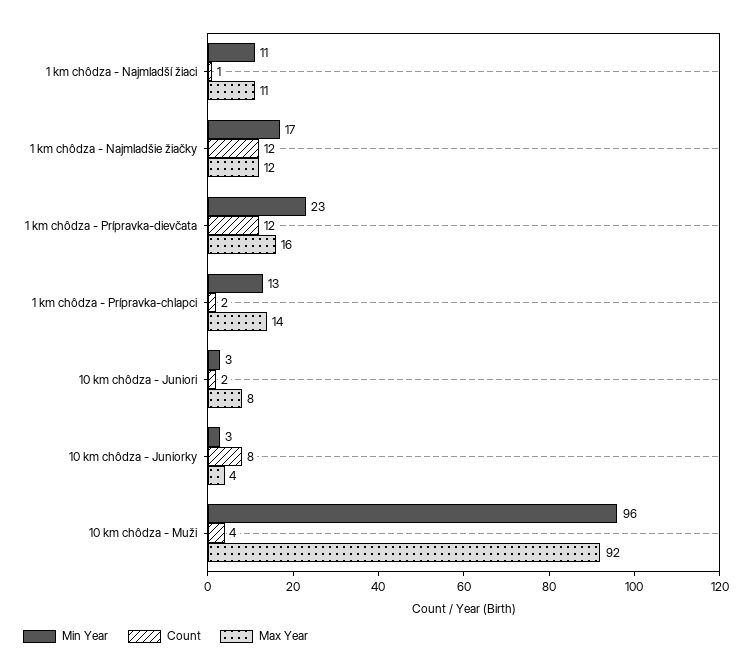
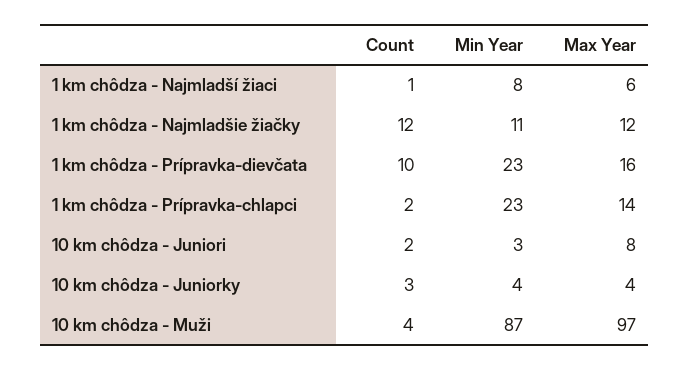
  {
    "Min Year": {
-     "1 km chôdza - Najmladší žiaci": 11,
+     "1 km chôdza - Najmladší žiaci": 8,
-     "1 km chôdza - Najmladšie žiačky": 17,
+     "1 km chôdza - Najmladšie žiačky": 11,
      "1 km chôdza - Prípravka-dievčata": 23,
-     "1 km chôdza - Prípravka-chlapci": 13,
+     "1 km chôdza - Prípravka-chlapci": 23,
      "10 km chôdza - Juniori": 3,
-     "10 km chôdza - Juniorky": 3,
+     "10 km chôdza - Juniorky": 4,
-     "10 km chôdza - Muži": 96
+     "10 km chôdza - Muži": 87
    },
    "Count": {
      "1 km chôdza - Najmladší žiaci": 1,
      "1 km chôdza - Najmladšie žiačky": 12,
-     "1 km chôdza - Prípravka-dievčata": 12,
+     "1 km chôdza - Prípravka-dievčata": 10,
      "1 km chôdza - Prípravka-chlapci": 2,
      "10 km chôdza - Juniori": 2,
-     "10 km chôdza - Juniorky": 8,
+     "10 km chôdza - Juniorky": 3,
      "10 km chôdza - Muži": 4
    },
    "Max Year": {
-     "1 km chôdza - Najmladší žiaci": 11,
+     "1 km chôdza - Najmladší žiaci": 6,
      "1 km chôdza - Najmladšie žiačky": 12,
      "1 km chôdza - Prípravka-dievčata": 16,
      "1 km chôdza - Prípravka-chlapci": 14,
      "10 km chôdza - Juniori": 8,
      "10 km chôdza - Juniorky": 4,
-     "10 km chôdza - Muži": 92
+     "10 km chôdza - Muži": 97
    }
  }

